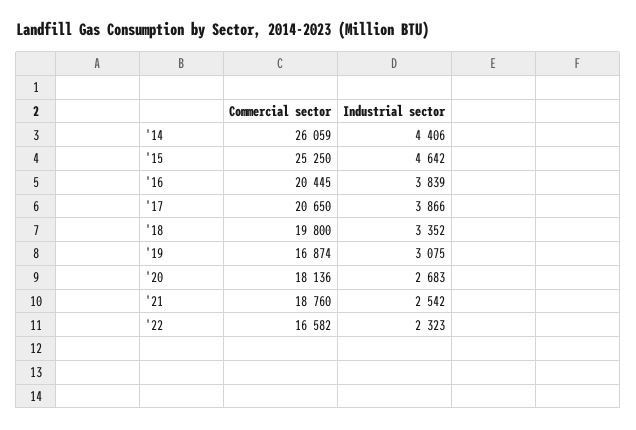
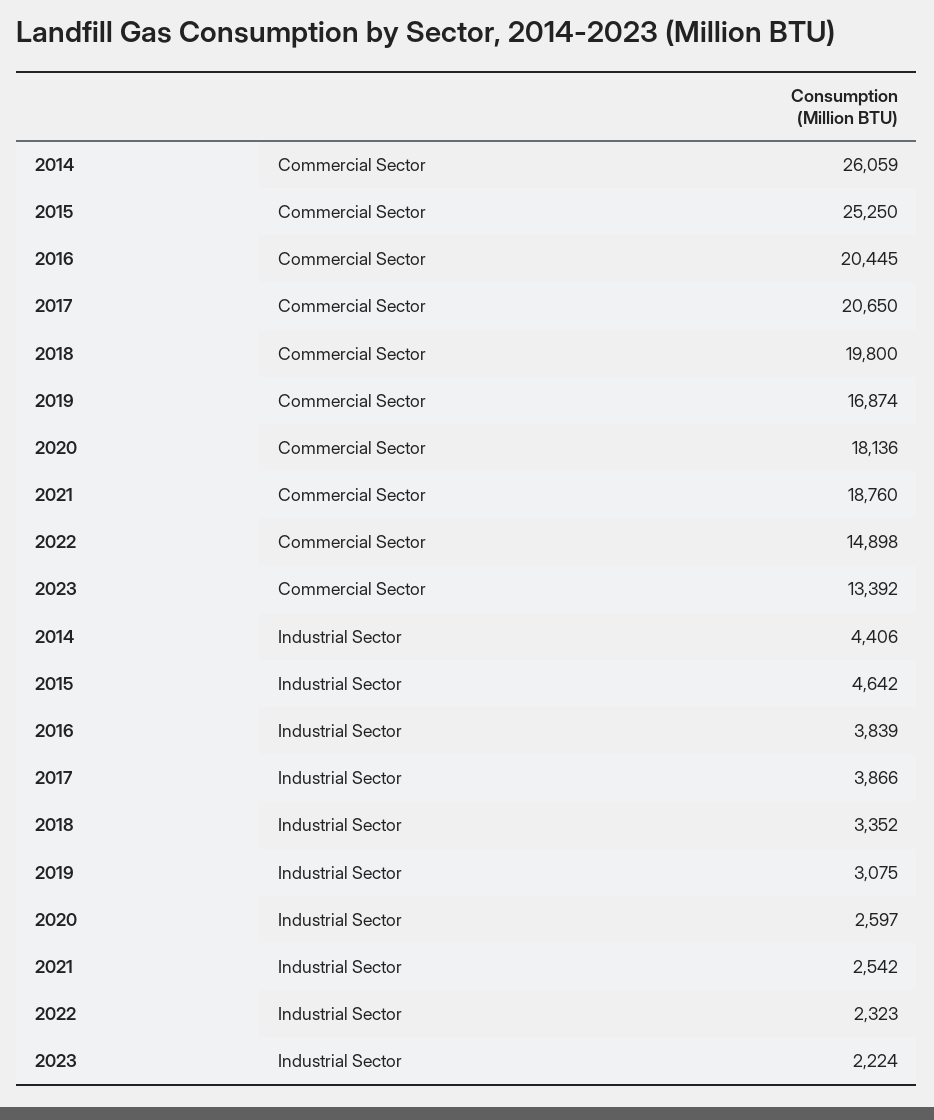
  {
    "Commercial sector": {
      "'14": 26059,
      "'15": 25250,
      "'16": 20445,
      "'17": 20650,
      "'18": 19800,
      "'19": 16874,
      "'20": 18136,
      "'21": 18760,
-     "'22": 16582
+     "'22": 14898,
+     "2023": 13392
    },
    "Industrial sector": {
      "'14": 4406,
      "'15": 4642,
      "'16": 3839,
      "'17": 3866,
      "'18": 3352,
      "'19": 3075,
-     "'20": 2683,
+     "'20": 2597,
      "'21": 2542,
-     "'22": 2323
+     "'22": 2323,
+     "2023": 2224
    }
  }

